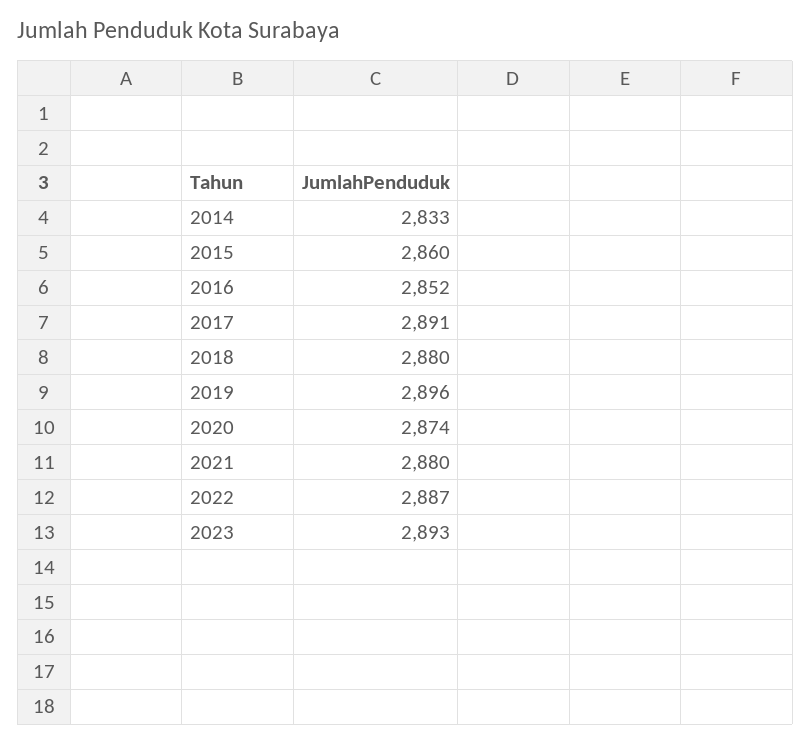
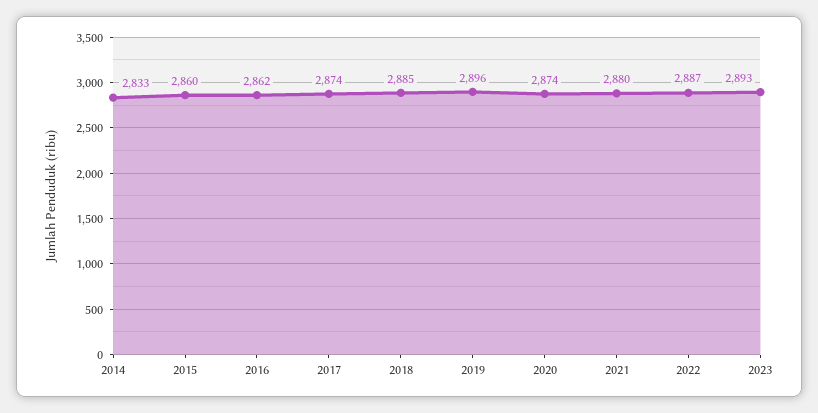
  {
    "2014": 2833,
    "2015": 2860,
-   "2016": 2852,
+   "2016": 2862,
-   "2017": 2891,
+   "2017": 2874,
-   "2018": 2880,
+   "2018": 2885,
    "2019": 2896,
    "2020": 2874,
    "2021": 2880,
    "2022": 2887,
    "2023": 2893
  }

